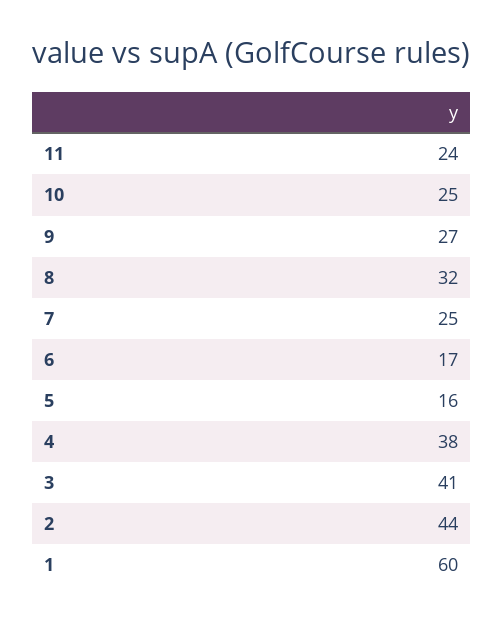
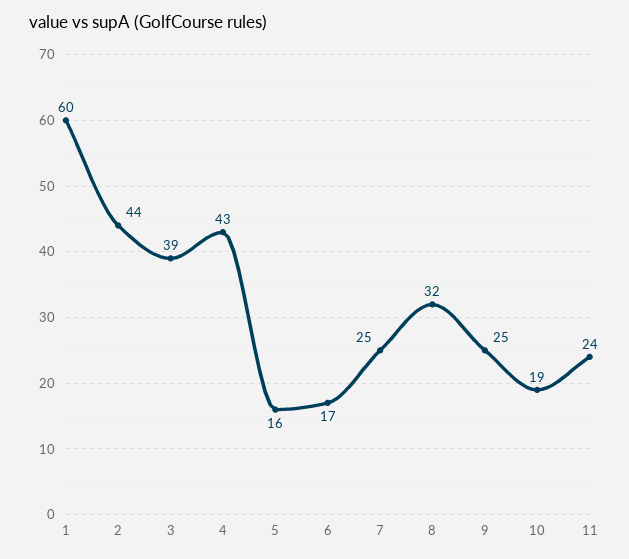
  {
    "11": 24,
-   "10": 25,
+   "10": 19,
-   "9": 27,
+   "9": 25,
    "8": 32,
    "7": 25,
    "6": 17,
    "5": 16,
-   "4": 38,
+   "4": 43,
-   "3": 41,
+   "3": 39,
    "2": 44,
    "1": 60
  }

